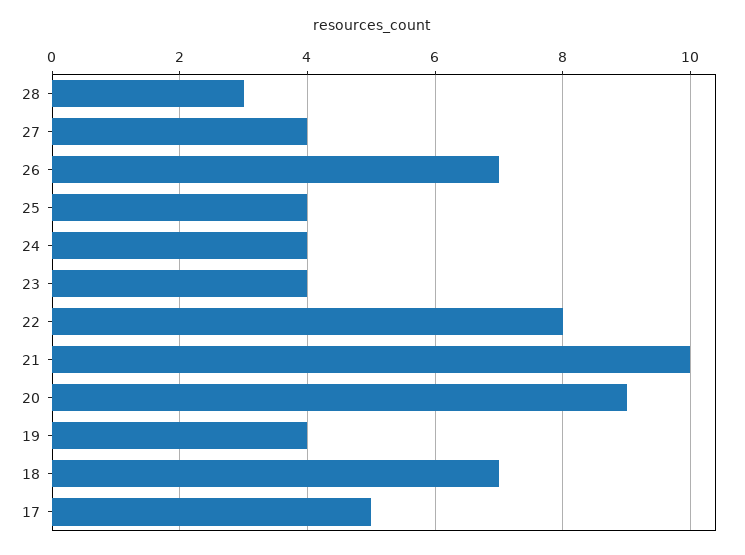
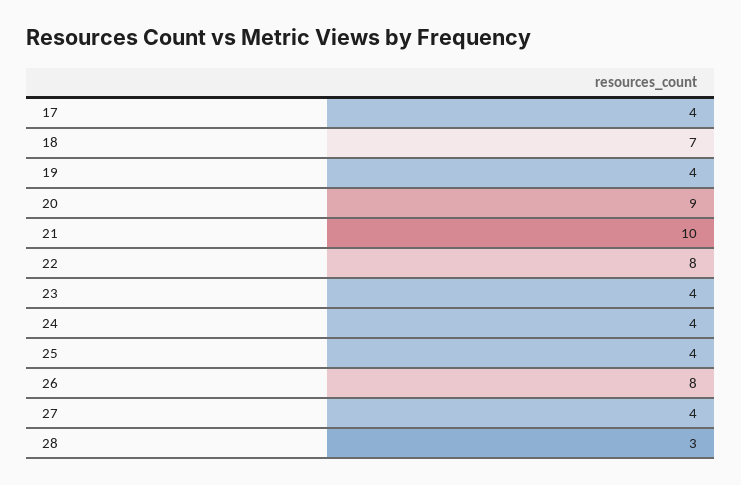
  {
    "28": 3,
    "27": 4,
-   "26": 7,
+   "26": 8,
    "25": 4,
    "24": 4,
    "23": 4,
    "22": 8,
    "21": 10,
    "20": 9,
    "19": 4,
    "18": 7,
-   "17": 5
+   "17": 4
  }

